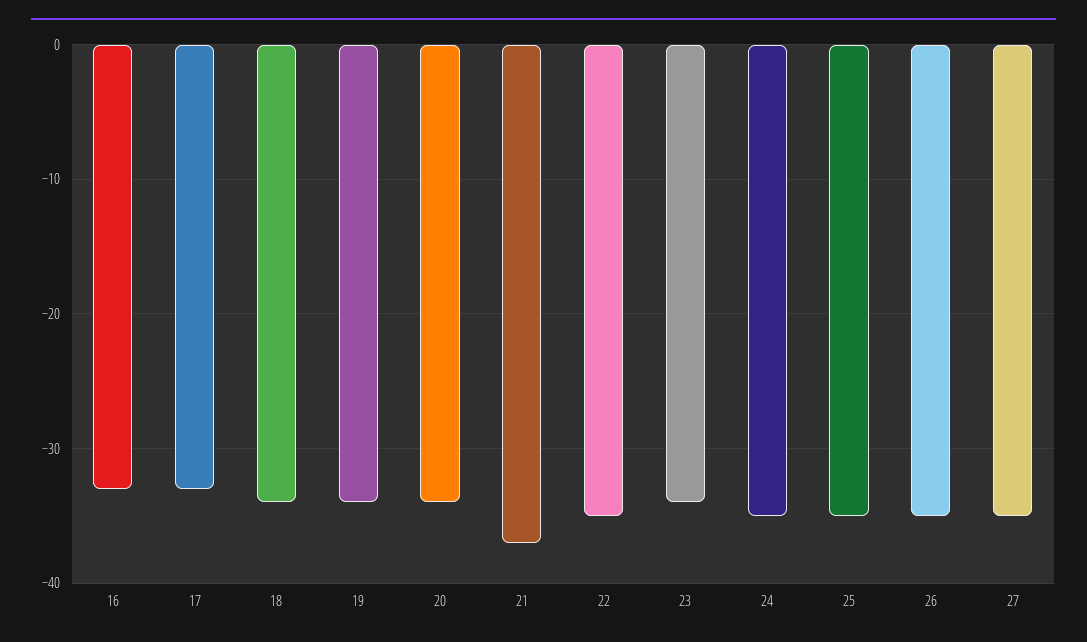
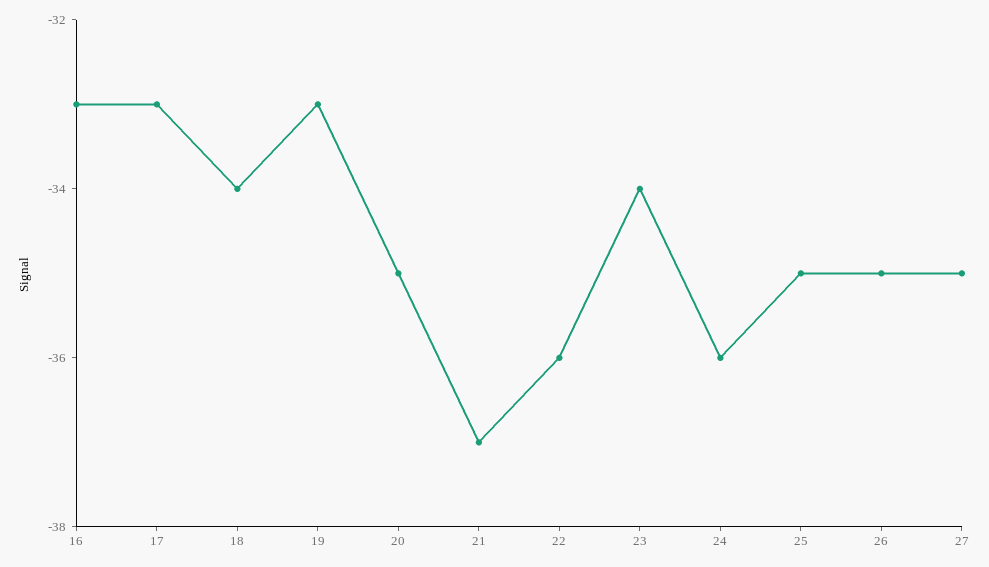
  {
    "16": -33,
    "17": -33,
    "18": -34,
-   "19": -34,
+   "19": -33,
-   "20": -34,
+   "20": -35,
    "21": -37,
-   "22": -35,
+   "22": -36,
    "23": -34,
-   "24": -35,
+   "24": -36,
    "25": -35,
    "26": -35,
    "27": -35
  }

